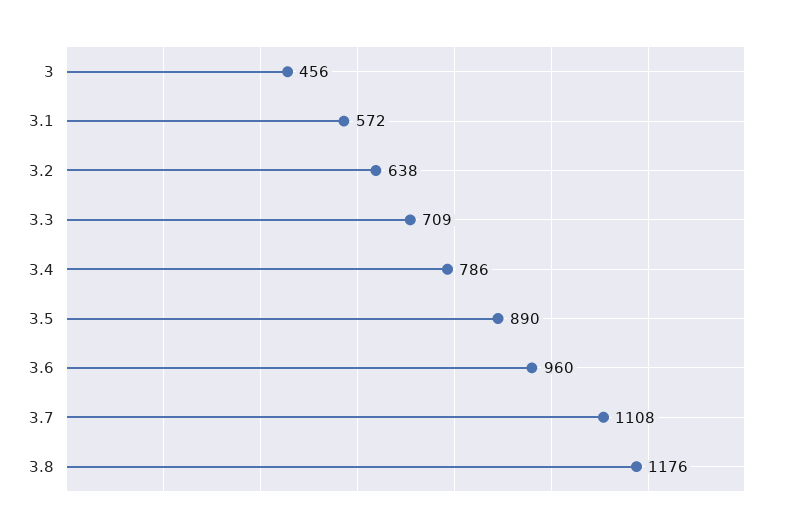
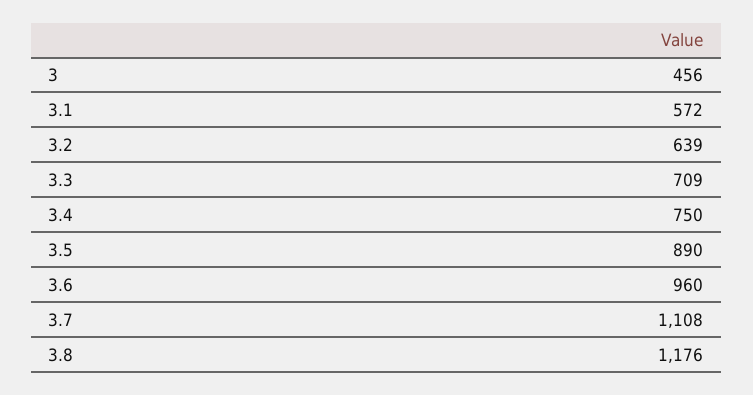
  {
    "3": 456,
    "3.1": 572,
-   "3.2": 638,
+   "3.2": 639,
    "3.3": 709,
-   "3.4": 786,
+   "3.4": 750,
    "3.5": 890,
    "3.6": 960,
    "3.7": 1108,
    "3.8": 1176
  }

